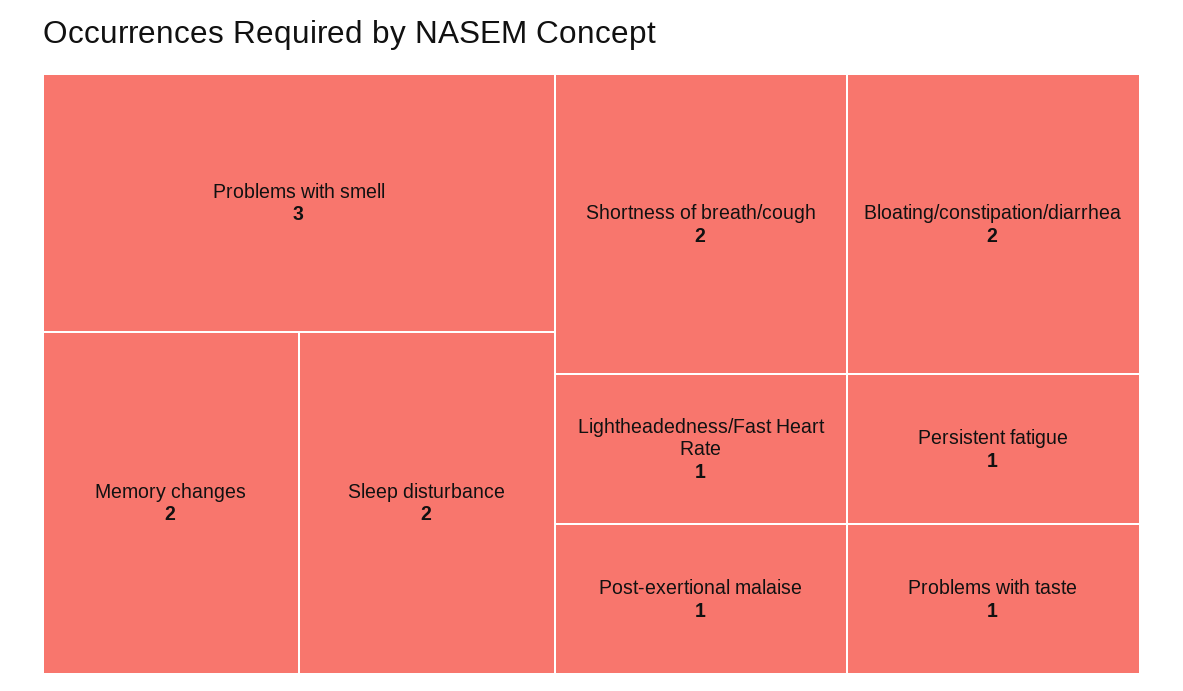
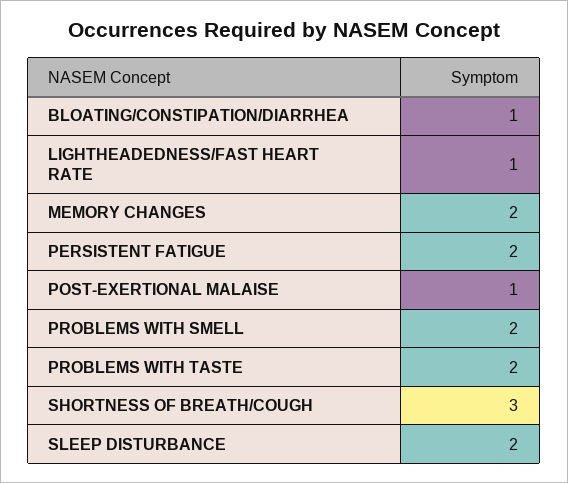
  {
-   "Problems with smell": 3,
+   "Problems with smell": 2,
    "Memory changes": 2,
    "Sleep disturbance": 2,
-   "Shortness of breath/cough": 2,
+   "Shortness of breath/cough": 3,
-   "Bloating/constipation/diarrhea": 2,
+   "Bloating/constipation/diarrhea": 1,
    "Lightheadedness/Fast Heart Rate": 1,
    "Post-exertional malaise": 1,
-   "Persistent fatigue": 1,
+   "Persistent fatigue": 2,
-   "Problems with taste": 1
+   "Problems with taste": 2
  }

